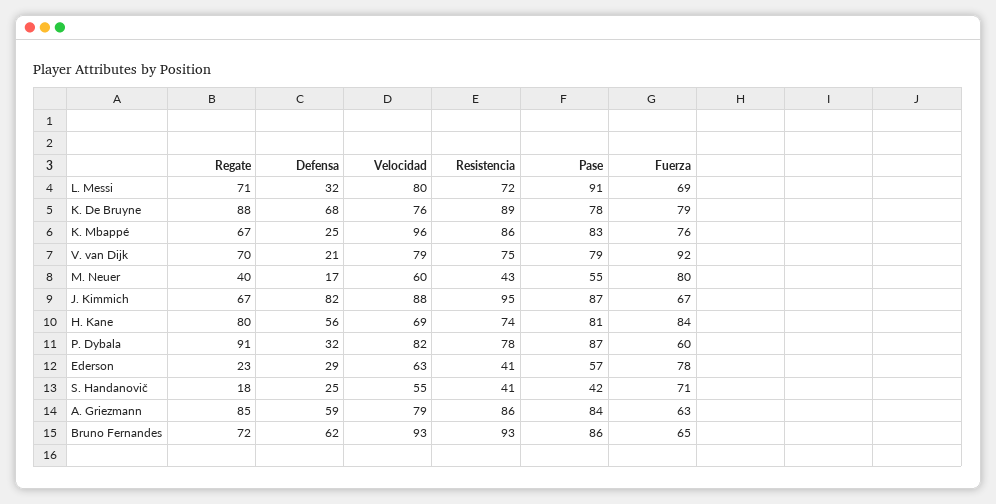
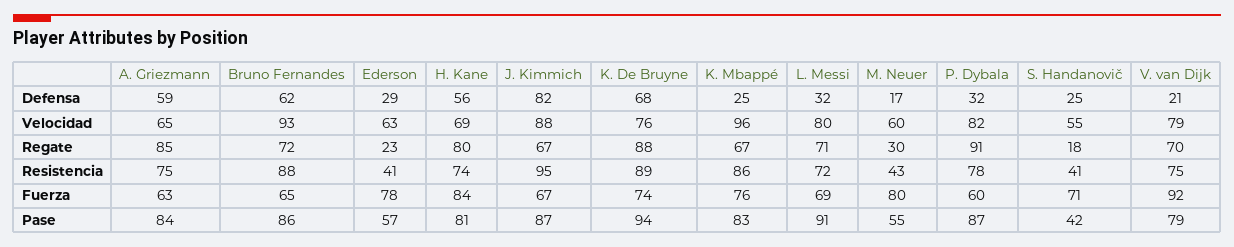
  {
    "Regate": {
      "L. Messi": 71,
      "K. De Bruyne": 88,
      "K. Mbappé": 67,
      "V. van Dijk": 70,
-     "M. Neuer": 40,
+     "M. Neuer": 30,
      "J. Kimmich": 67,
      "H. Kane": 80,
      "P. Dybala": 91,
      "Ederson": 23,
      "S. Handanovič": 18,
      "A. Griezmann": 85,
      "Bruno Fernandes": 72
    },
    "Defensa": {
      "L. Messi": 32,
      "K. De Bruyne": 68,
      "K. Mbappé": 25,
      "V. van Dijk": 21,
      "M. Neuer": 17,
      "J. Kimmich": 82,
      "H. Kane": 56,
      "P. Dybala": 32,
      "Ederson": 29,
      "S. Handanovič": 25,
      "A. Griezmann": 59,
      "Bruno Fernandes": 62
    },
    "Velocidad": {
      "L. Messi": 80,
      "K. De Bruyne": 76,
      "K. Mbappé": 96,
      "V. van Dijk": 79,
      "M. Neuer": 60,
      "J. Kimmich": 88,
      "H. Kane": 69,
      "P. Dybala": 82,
      "Ederson": 63,
      "S. Handanovič": 55,
-     "A. Griezmann": 79,
+     "A. Griezmann": 65,
      "Bruno Fernandes": 93
    },
    "Resistencia": {
      "L. Messi": 72,
      "K. De Bruyne": 89,
      "K. Mbappé": 86,
      "V. van Dijk": 75,
      "M. Neuer": 43,
      "J. Kimmich": 95,
      "H. Kane": 74,
      "P. Dybala": 78,
      "Ederson": 41,
      "S. Handanovič": 41,
-     "A. Griezmann": 86,
+     "A. Griezmann": 75,
-     "Bruno Fernandes": 93
+     "Bruno Fernandes": 88
    },
    "Pase": {
      "L. Messi": 91,
-     "K. De Bruyne": 78,
+     "K. De Bruyne": 94,
      "K. Mbappé": 83,
      "V. van Dijk": 79,
      "M. Neuer": 55,
      "J. Kimmich": 87,
      "H. Kane": 81,
      "P. Dybala": 87,
      "Ederson": 57,
      "S. Handanovič": 42,
      "A. Griezmann": 84,
      "Bruno Fernandes": 86
    },
    "Fuerza": {
      "L. Messi": 69,
-     "K. De Bruyne": 79,
+     "K. De Bruyne": 74,
      "K. Mbappé": 76,
      "V. van Dijk": 92,
      "M. Neuer": 80,
      "J. Kimmich": 67,
      "H. Kane": 84,
      "P. Dybala": 60,
      "Ederson": 78,
      "S. Handanovič": 71,
      "A. Griezmann": 63,
      "Bruno Fernandes": 65
    }
  }

